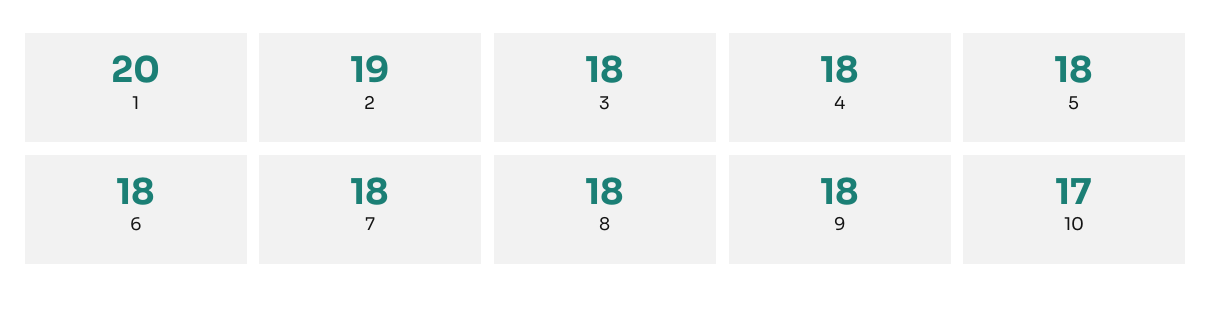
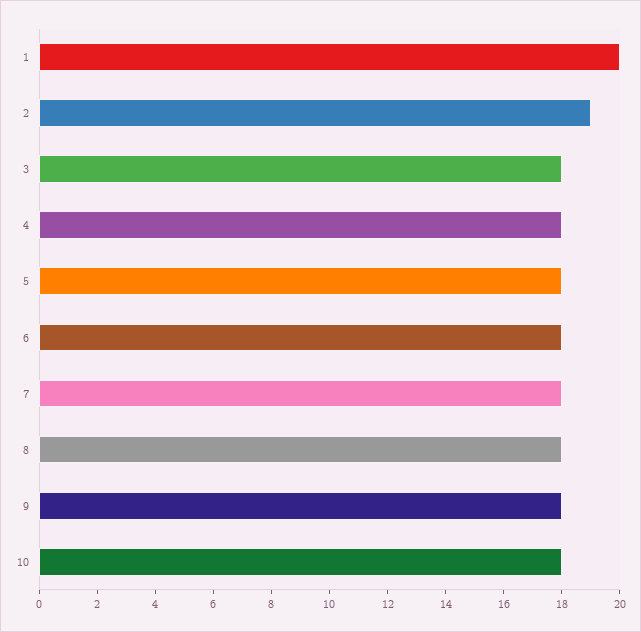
  {
    "1": 20,
    "2": 19,
    "3": 18,
    "4": 18,
    "5": 18,
    "6": 18,
    "7": 18,
    "8": 18,
    "9": 18,
-   "10": 17
+   "10": 18
  }

